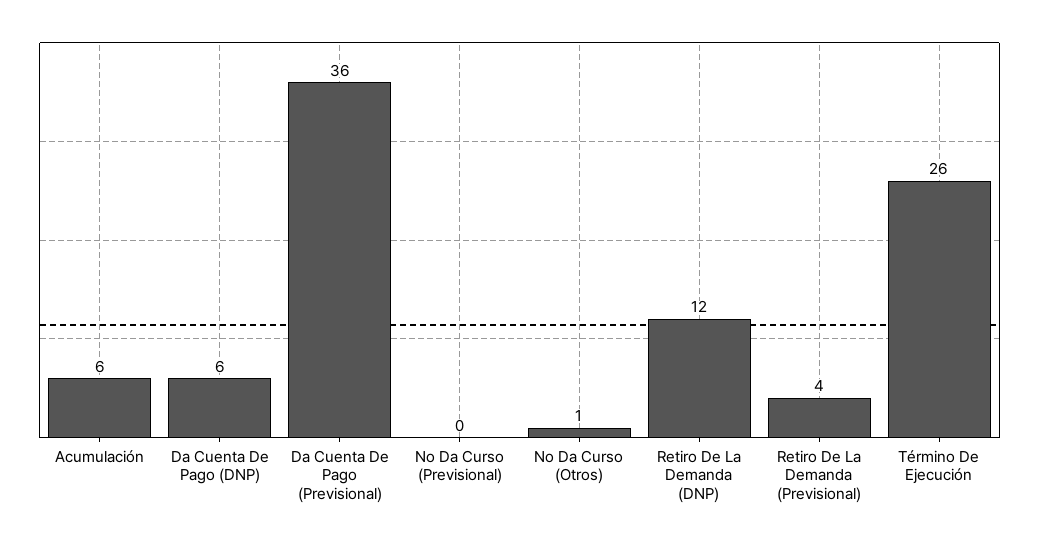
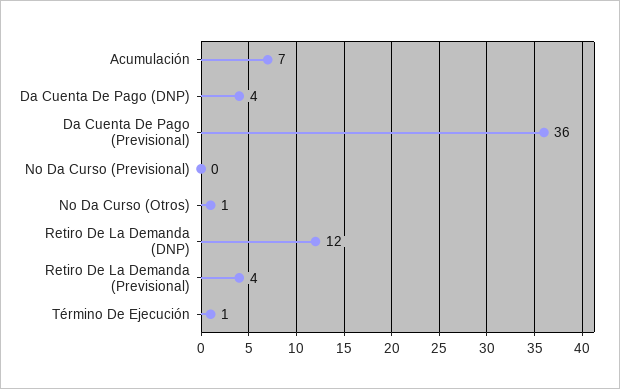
  {
-   "Acumulación": 6,
+   "Acumulación": 7,
-   "Da Cuenta De Pago (DNP)": 6,
+   "Da Cuenta De Pago (DNP)": 4,
    "Da Cuenta De Pago (Previsional)": 36,
    "No Da Curso (Previsional)": 0,
    "No Da Curso (Otros)": 1,
    "Retiro De La Demanda (DNP)": 12,
    "Retiro De La Demanda (Previsional)": 4,
-   "Término De Ejecución": 26
+   "Término De Ejecución": 1
  }

